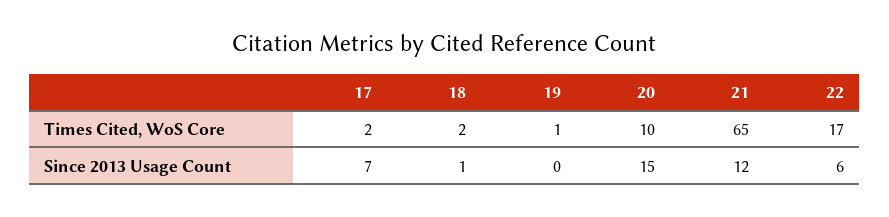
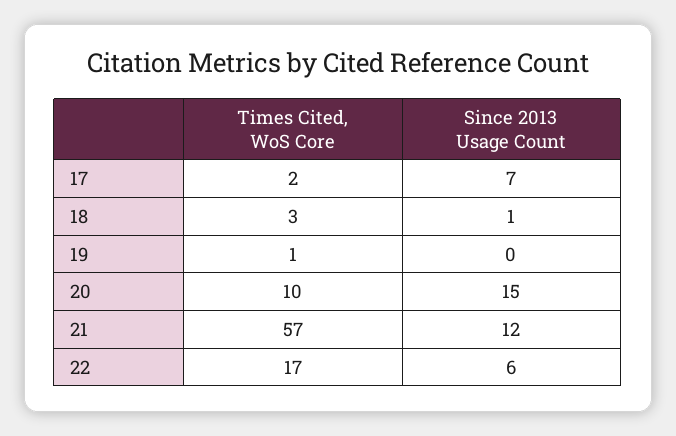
  {
    "17": {
      "Times Cited, WoS Core": 2,
      "Since 2013 Usage Count": 7
    },
    "18": {
-     "Times Cited, WoS Core": 2,
+     "Times Cited, WoS Core": 3,
      "Since 2013 Usage Count": 1
    },
    "19": {
      "Times Cited, WoS Core": 1,
      "Since 2013 Usage Count": 0
    },
    "20": {
      "Times Cited, WoS Core": 10,
      "Since 2013 Usage Count": 15
    },
    "21": {
-     "Times Cited, WoS Core": 65,
+     "Times Cited, WoS Core": 57,
      "Since 2013 Usage Count": 12
    },
    "22": {
      "Times Cited, WoS Core": 17,
      "Since 2013 Usage Count": 6
    }
  }

